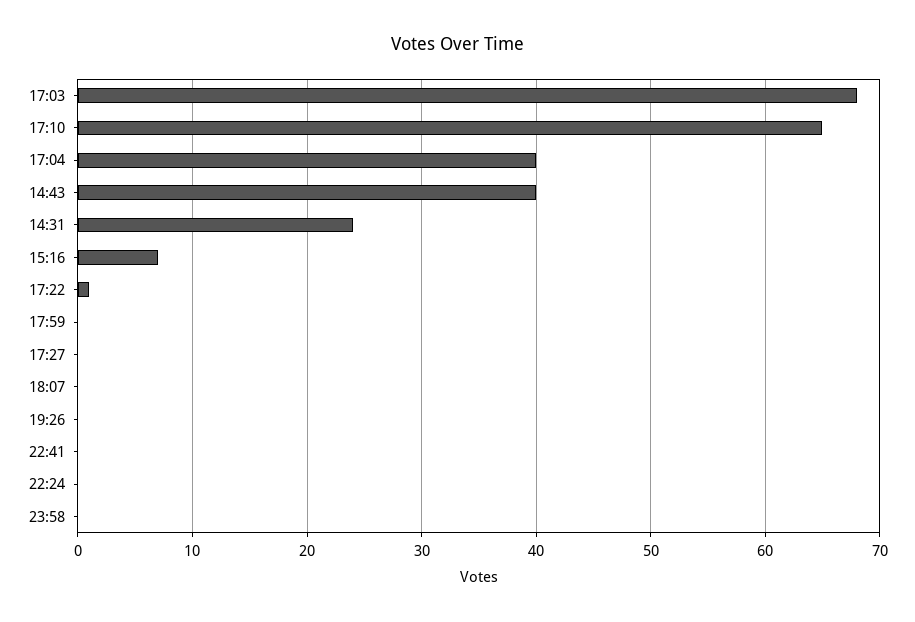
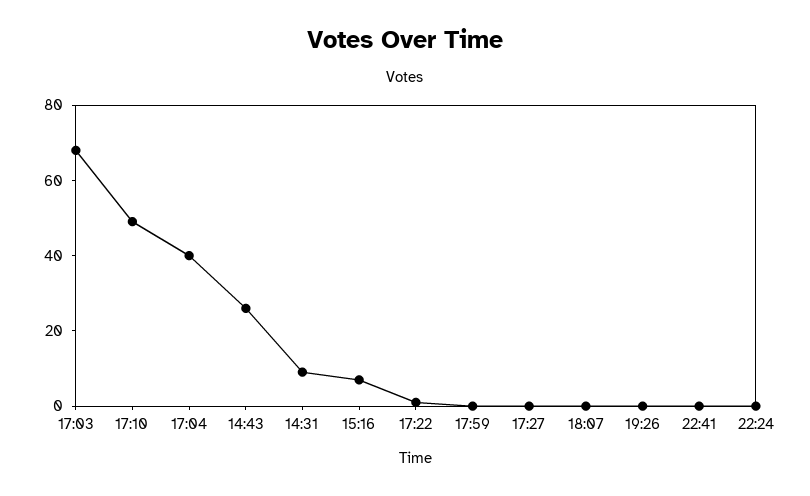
  {
    "17:03": 68,
-   "17:10": 65,
+   "17:10": 50,
    "17:04": 40,
-   "14:43": 40,
+   "14:43": 25,
-   "14:31": 24,
+   "14:31": 10,
    "15:16": 7,
    "17:22": 1,
    "17:59": 0,
    "17:27": 0,
    "18:07": 0,
    "19:26": 0,
    "22:41": 0,
-   "22:24": 0,
+   "22:24": 0
-   "23:58": 0
  }

